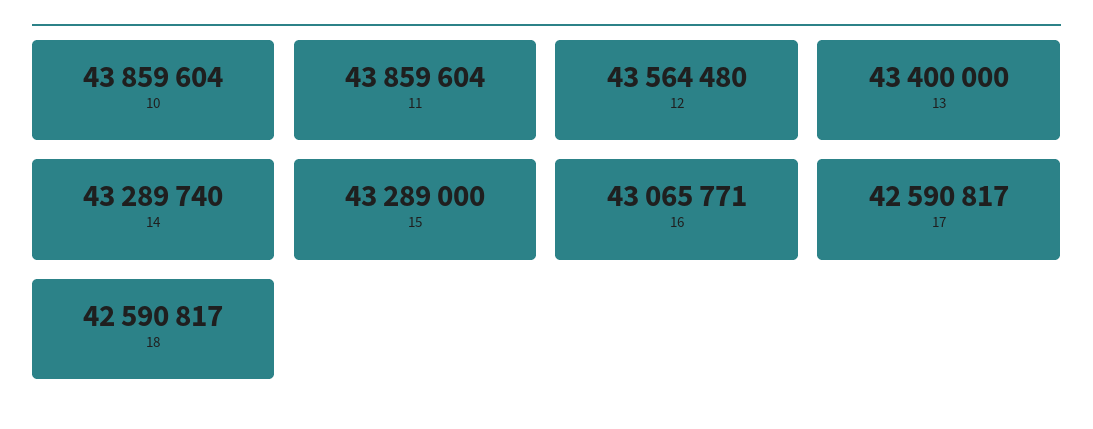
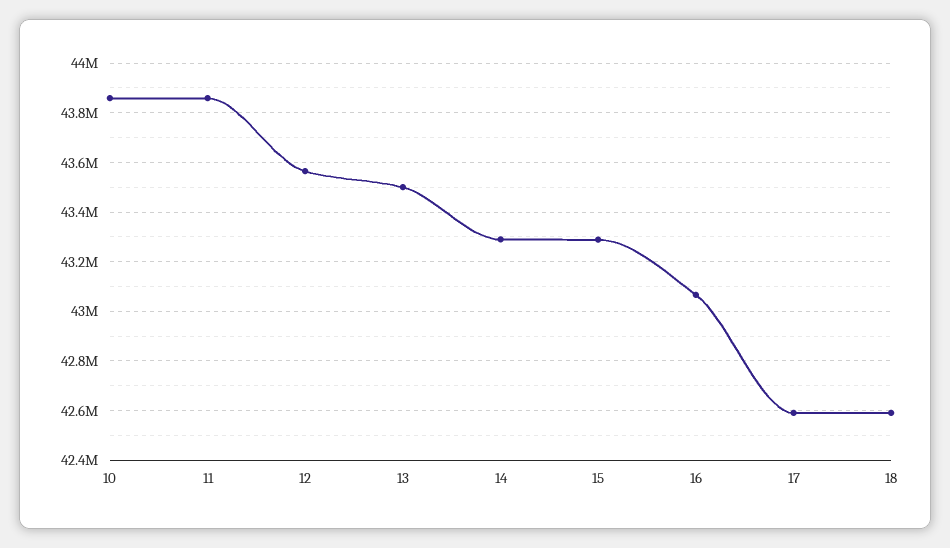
  {
    "10": 43859604,
    "11": 43859604,
    "12": 43564480,
-   "13": 43400000,
+   "13": 43500000,
    "14": 43289740,
    "15": 43289000,
    "16": 43065771,
    "17": 42590817,
    "18": 42590817
  }

